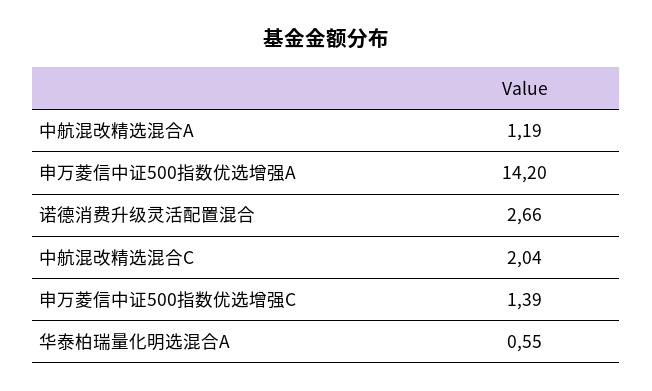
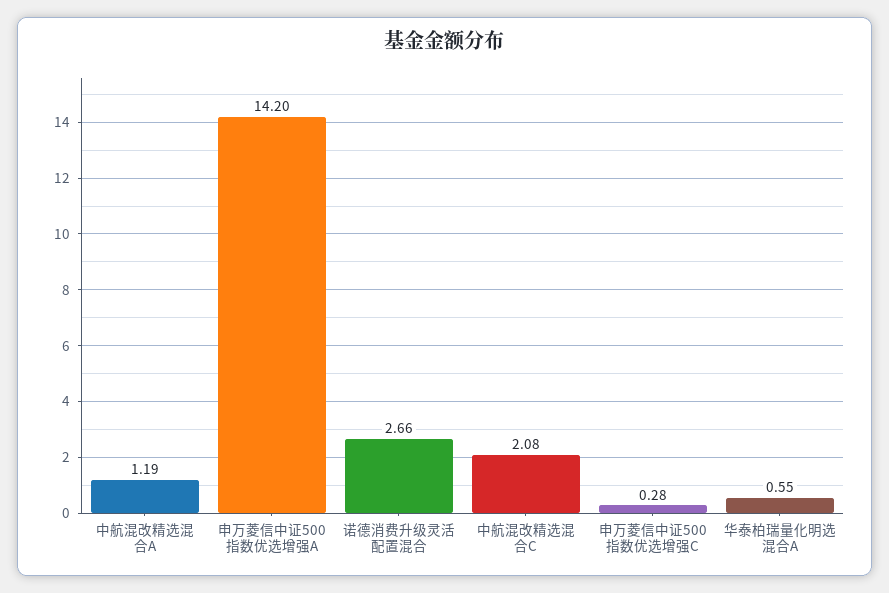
  {
    "中航混改精选混合A": 1.19,
    "申万菱信中证500指数优选增强A": 14.2,
    "诺德消费升级灵活配置混合": 2.66,
-   "中航混改精选混合C": 2.04,
+   "中航混改精选混合C": 2.08,
-   "申万菱信中证500指数优选增强C": 1.39,
+   "申万菱信中证500指数优选增强C": 0.28,
    "华泰柏瑞量化明选混合A": 0.55
  }

